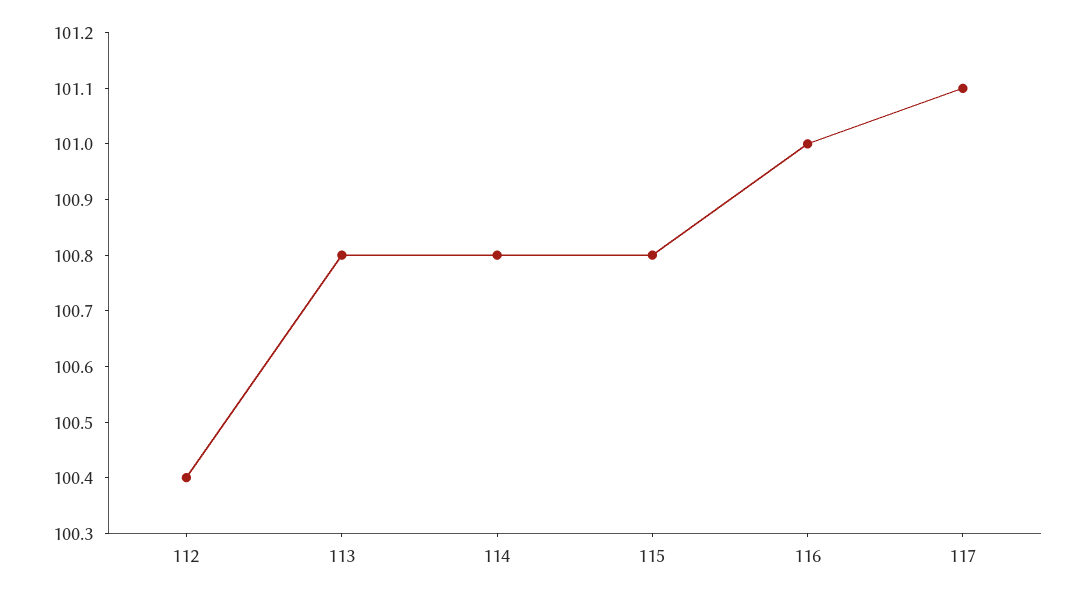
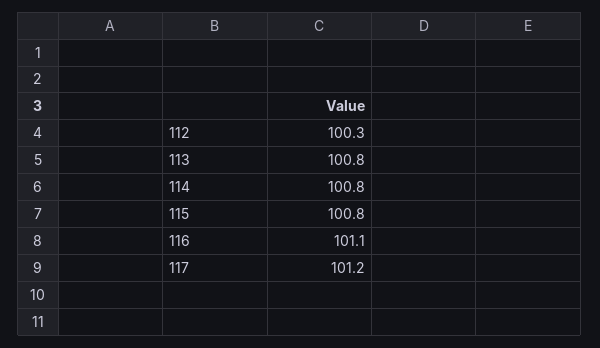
  {
-   "112": 100.4,
+   "112": 100.3,
    "113": 100.8,
    "114": 100.8,
    "115": 100.8,
-   "116": 101,
+   "116": 101.1,
-   "117": 101.1
+   "117": 101.2
  }

